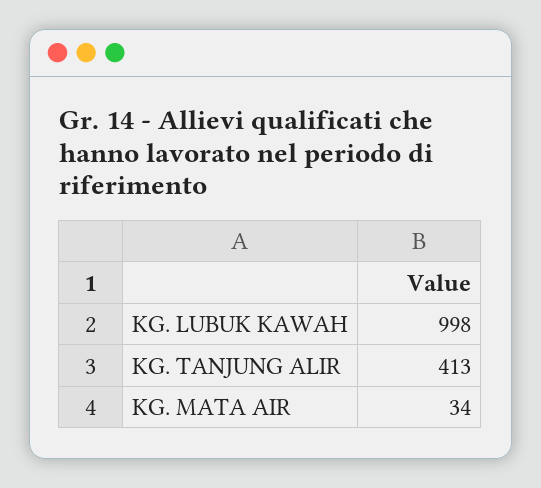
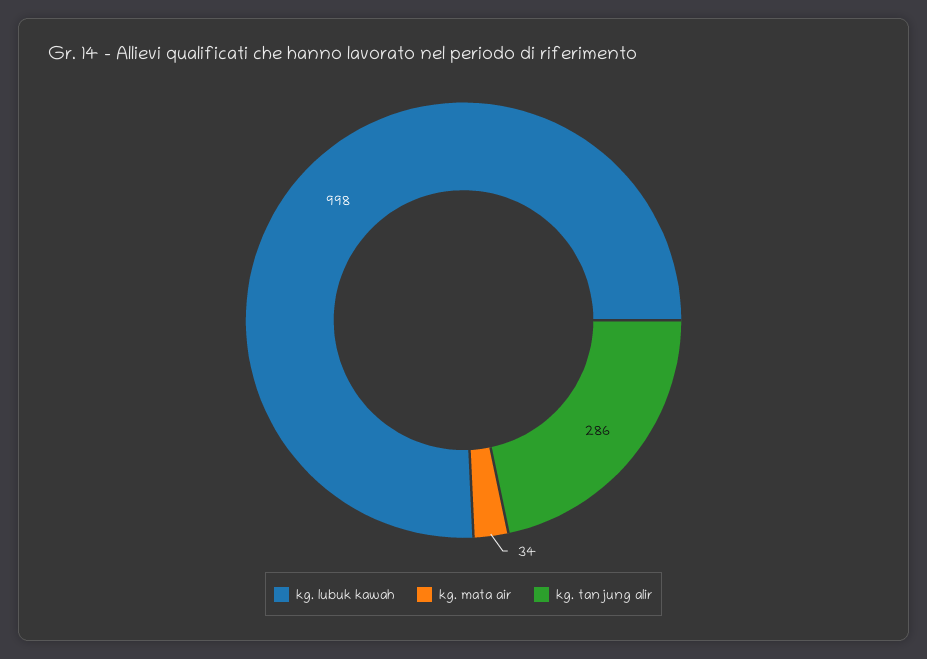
  {
    "KG. LUBUK KAWAH": 998,
-   "KG. TANJUNG ALIR": 413,
+   "KG. TANJUNG ALIR": 286,
    "KG. MATA AIR": 34
  }

